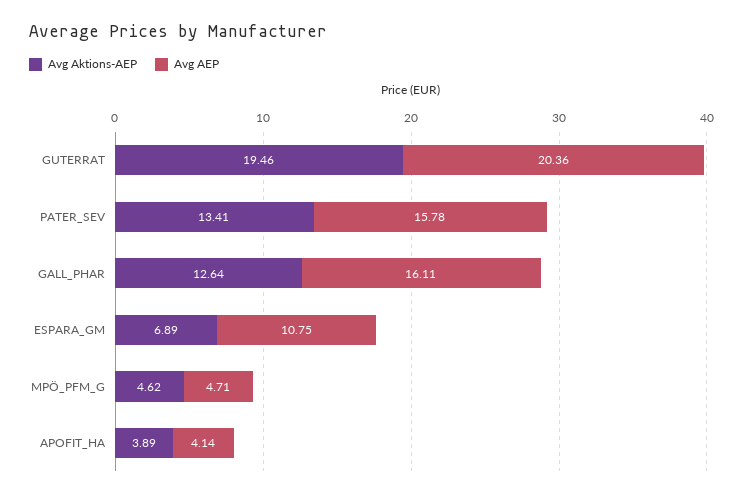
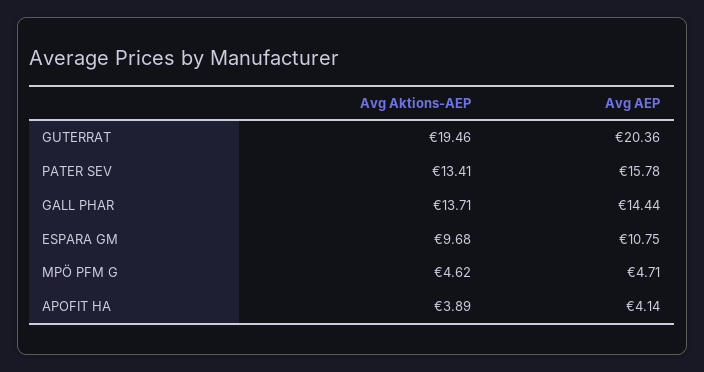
  {
    "Avg Aktions-AEP": {
      "GUTERRAT": 19.46,
      "PATER_SEV": 13.41,
-     "GALL_PHAR": 12.64,
+     "GALL_PHAR": 13.71,
-     "ESPARA_GM": 6.89,
+     "ESPARA_GM": 9.68,
      "MPÖ_PFM_G": 4.62,
      "APOFIT_HA": 3.89
    },
    "Avg AEP": {
      "GUTERRAT": 20.36,
      "PATER_SEV": 15.78,
-     "GALL_PHAR": 16.11,
+     "GALL_PHAR": 14.44,
      "ESPARA_GM": 10.75,
      "MPÖ_PFM_G": 4.71,
      "APOFIT_HA": 4.14
    }
  }

